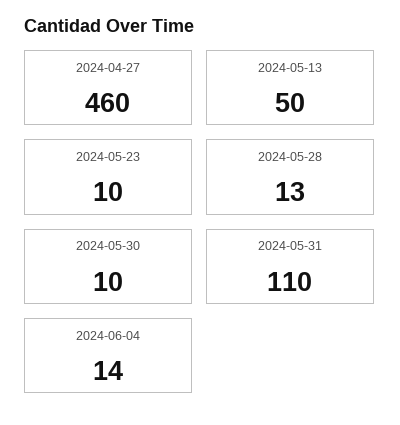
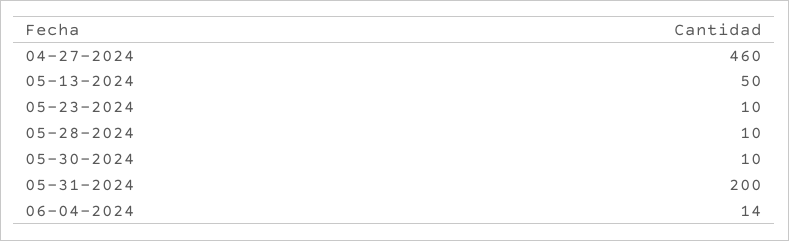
  {
    "2024-04-27": 460,
    "2024-05-13": 50,
    "2024-05-23": 10,
-   "2024-05-28": 13,
+   "2024-05-28": 10,
    "2024-05-30": 10,
-   "2024-05-31": 110,
+   "2024-05-31": 200,
    "2024-06-04": 14
  }

